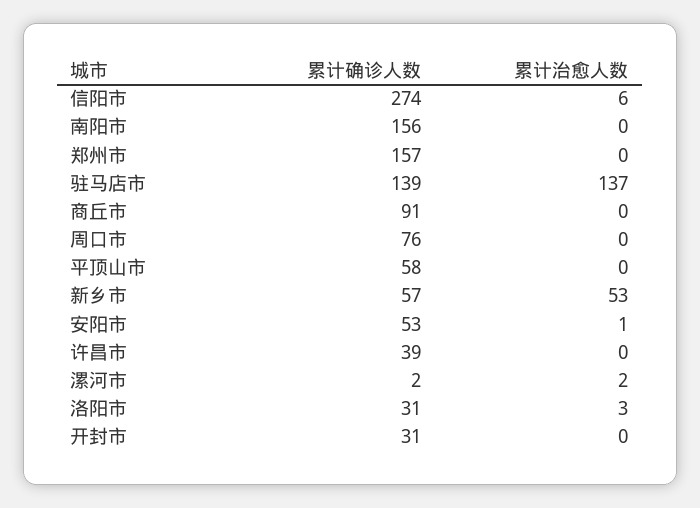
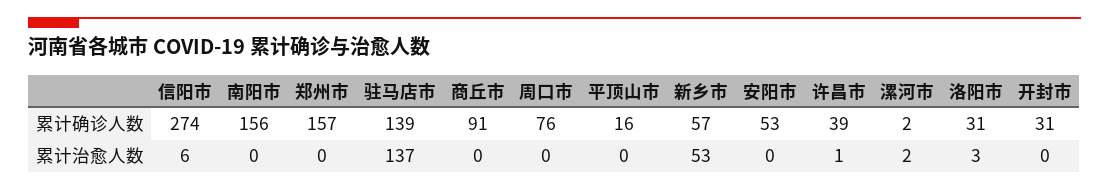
  {
    "累计确诊人数": {
      "信阳市": 274,
      "南阳市": 156,
      "郑州市": 157,
      "驻马店市": 139,
      "商丘市": 91,
      "周口市": 76,
-     "平顶山市": 58,
+     "平顶山市": 16,
      "新乡市": 57,
      "安阳市": 53,
      "许昌市": 39,
      "漯河市": 2,
      "洛阳市": 31,
      "开封市": 31
    },
    "累计治愈人数": {
      "信阳市": 6,
      "南阳市": 0,
      "郑州市": 0,
      "驻马店市": 137,
      "商丘市": 0,
      "周口市": 0,
      "平顶山市": 0,
      "新乡市": 53,
-     "安阳市": 1,
+     "安阳市": 0,
-     "许昌市": 0,
+     "许昌市": 1,
      "漯河市": 2,
      "洛阳市": 3,
      "开封市": 0
    }
  }

